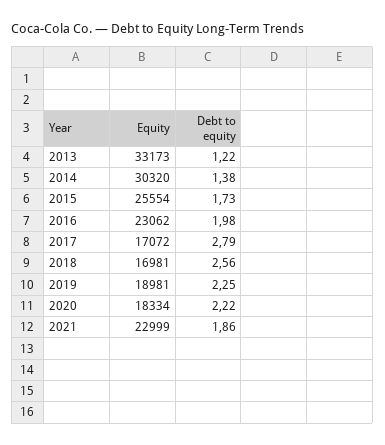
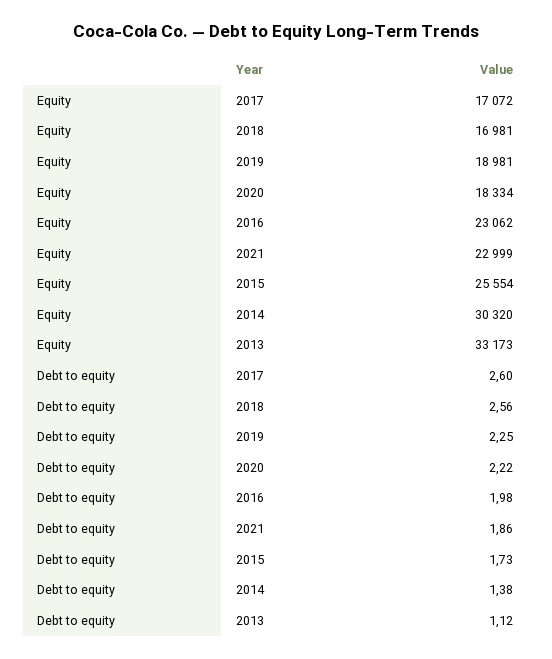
  {
    "Equity": {
      "2013": 33173,
      "2014": 30320,
      "2015": 25554,
      "2016": 23062,
      "2017": 17072,
      "2018": 16981,
      "2019": 18981,
      "2020": 18334,
      "2021": 22999
    },
    "Debt to equity": {
-     "2013": 1.22,
+     "2013": 1.12,
      "2014": 1.38,
      "2015": 1.73,
      "2016": 1.98,
-     "2017": 2.79,
+     "2017": 2.6,
      "2018": 2.56,
      "2019": 2.25,
      "2020": 2.22,
      "2021": 1.86
    }
  }

